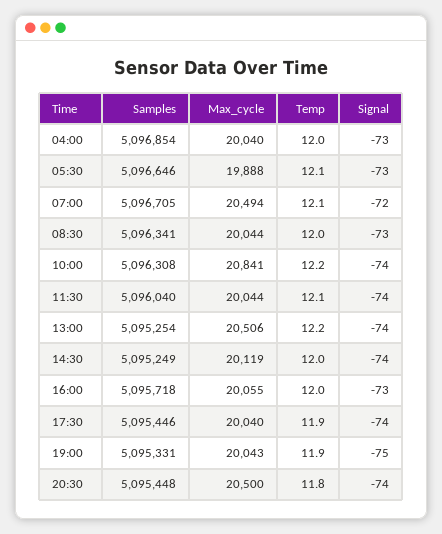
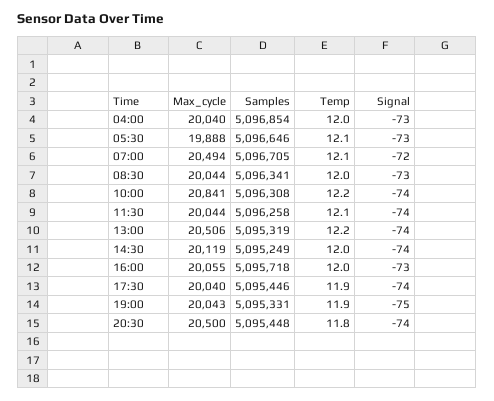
  {
    "Samples": {
      "04:00": 5096854,
      "05:30": 5096646,
      "07:00": 5096705,
      "08:30": 5096341,
      "10:00": 5096308,
-     "11:30": 5096040,
+     "11:30": 5096258,
-     "13:00": 5095254,
+     "13:00": 5095319,
      "14:30": 5095249,
      "16:00": 5095718,
      "17:30": 5095446,
      "19:00": 5095331,
      "20:30": 5095448
    },
    "Max_cycle": {
      "04:00": 20040,
      "05:30": 19888,
      "07:00": 20494,
      "08:30": 20044,
      "10:00": 20841,
      "11:30": 20044,
      "13:00": 20506,
      "14:30": 20119,
      "16:00": 20055,
      "17:30": 20040,
      "19:00": 20043,
      "20:30": 20500
    },
    "Temp": {
      "04:00": 12,
      "05:30": 12.1,
      "07:00": 12.1,
      "08:30": 12,
      "10:00": 12.2,
      "11:30": 12.1,
      "13:00": 12.2,
      "14:30": 12,
      "16:00": 12,
      "17:30": 11.9,
      "19:00": 11.9,
      "20:30": 11.8
    },
    "Signal": {
      "04:00": -73,
      "05:30": -73,
      "07:00": -72,
      "08:30": -73,
      "10:00": -74,
      "11:30": -74,
      "13:00": -74,
      "14:30": -74,
      "16:00": -73,
      "17:30": -74,
      "19:00": -75,
      "20:30": -74
    }
  }

